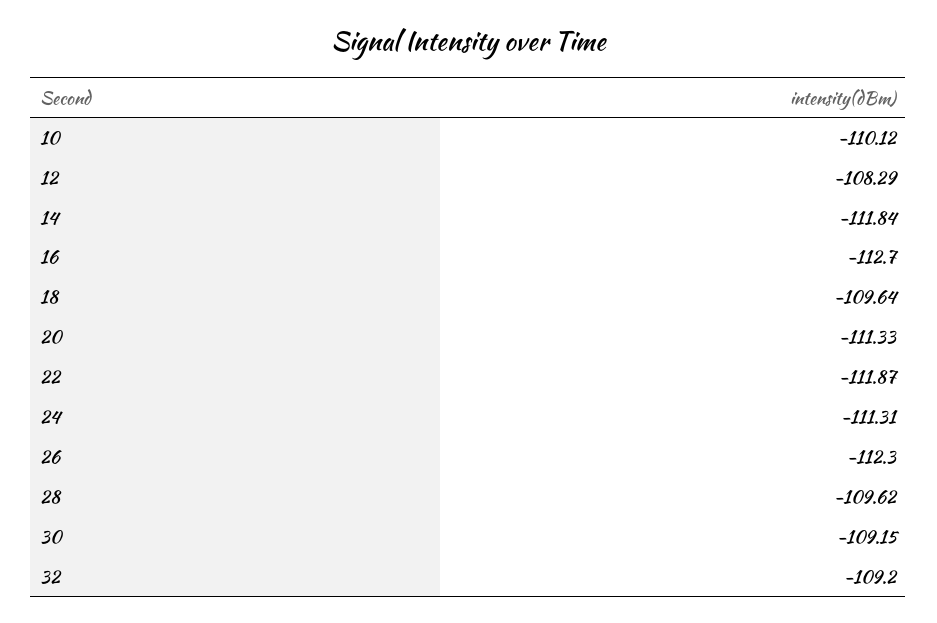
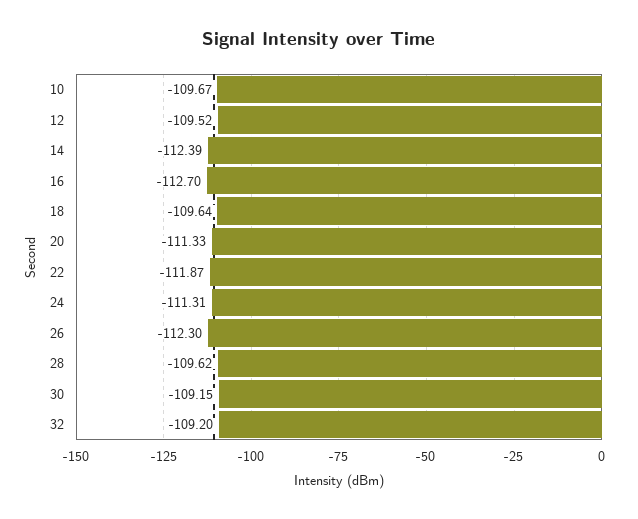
  {
-   "10": -110.12,
+   "10": -109.67,
-   "12": -108.29,
+   "12": -109.52,
-   "14": -111.84,
+   "14": -112.39,
    "16": -112.7,
    "18": -109.64,
    "20": -111.33,
    "22": -111.87,
    "24": -111.31,
    "26": -112.3,
    "28": -109.62,
    "30": -109.15,
    "32": -109.2
  }

